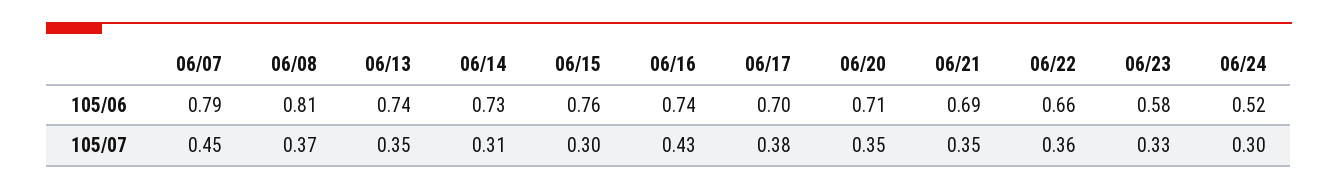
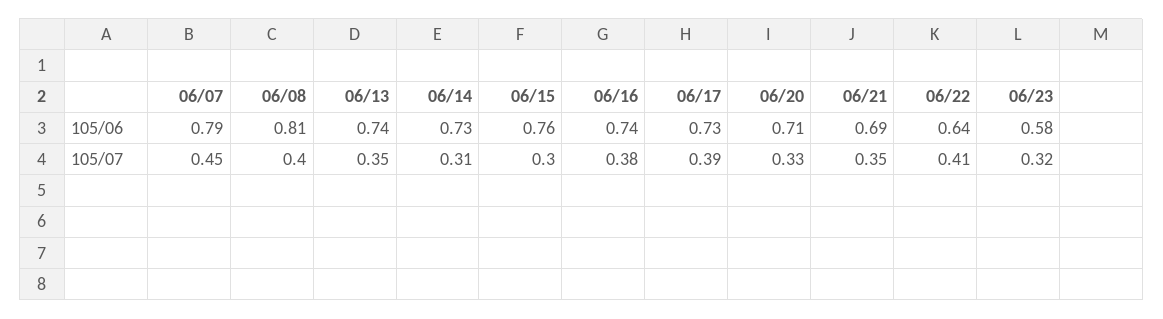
  {
    "06/07": {
      "105/06": 0.79,
      "105/07": 0.45
    },
    "06/08": {
      "105/06": 0.81,
-     "105/07": 0.37
+     "105/07": 0.4
    },
    "06/13": {
      "105/06": 0.74,
      "105/07": 0.35
    },
    "06/14": {
      "105/06": 0.73,
      "105/07": 0.31
    },
    "06/15": {
      "105/06": 0.76,
      "105/07": 0.3
    },
    "06/16": {
      "105/06": 0.74,
-     "105/07": 0.43
+     "105/07": 0.38
    },
    "06/17": {
-     "105/06": 0.7,
+     "105/06": 0.73,
-     "105/07": 0.38
+     "105/07": 0.39
    },
    "06/20": {
      "105/06": 0.71,
-     "105/07": 0.35
+     "105/07": 0.33
    },
    "06/21": {
      "105/06": 0.69,
      "105/07": 0.35
    },
    "06/22": {
-     "105/06": 0.66,
+     "105/06": 0.64,
-     "105/07": 0.36
+     "105/07": 0.41
    },
    "06/23": {
      "105/06": 0.58,
-     "105/07": 0.33
+     "105/07": 0.32
-   },
+   }
-   "06/24": {
-     "105/06": 0.52,
-     "105/07": 0.3
-   }
  }

